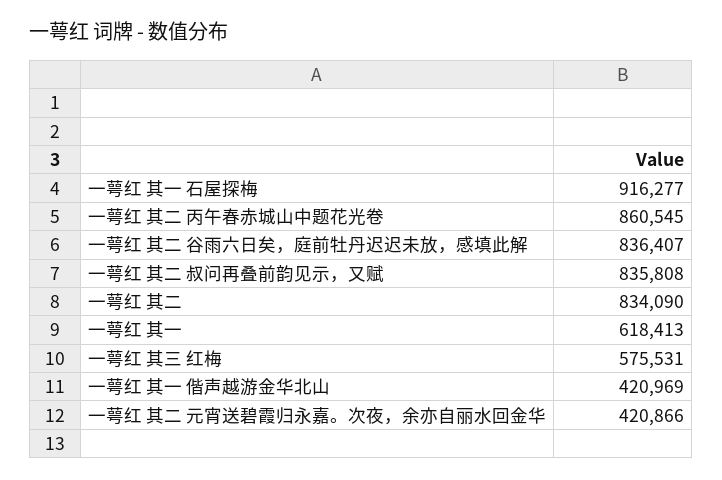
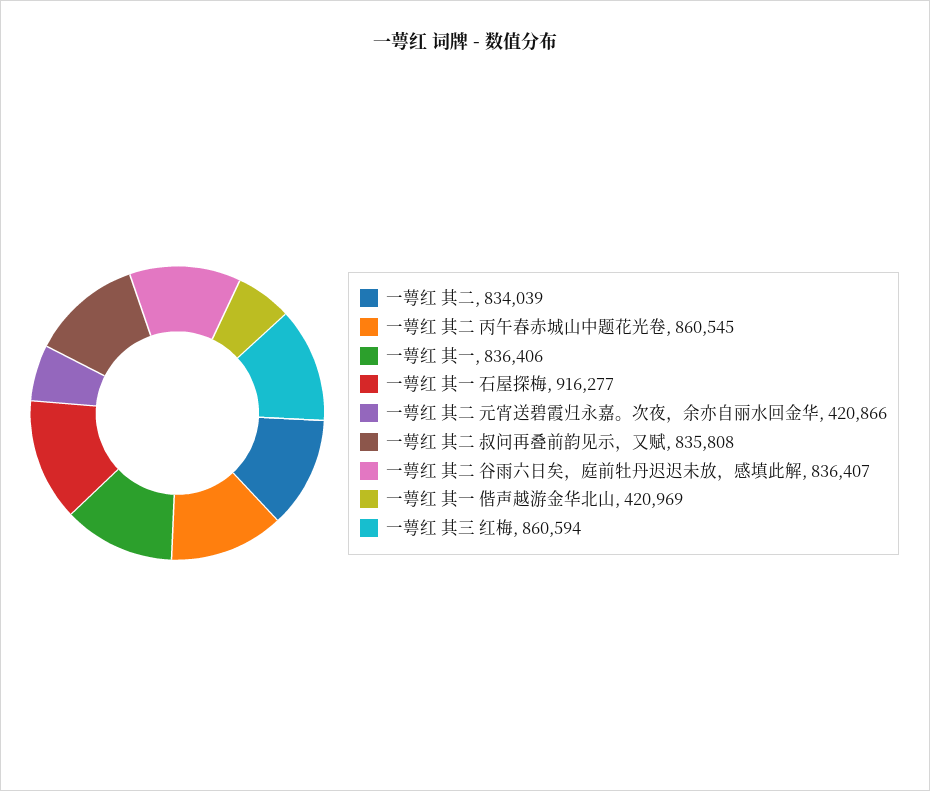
  {
    "一萼红 其一 石屋探梅": 916277,
    "一萼红 其二 丙午春赤城山中题花光卷": 860545,
    "一萼红 其二 谷雨六日矣，庭前牡丹迟迟未放，感填此解": 836407,
    "一萼红 其二 叔问再叠前韵见示，又赋": 835808,
-   "一萼红 其二": 834090,
+   "一萼红 其二": 834039,
-   "一萼红 其一": 618413,
+   "一萼红 其一": 836406,
-   "一萼红 其三 红梅": 575531,
+   "一萼红 其三 红梅": 860594,
    "一萼红 其一 偕声越游金华北山": 420969,
    "一萼红 其二 元宵送碧霞归永嘉。次夜，余亦自丽水回金华": 420866
  }

